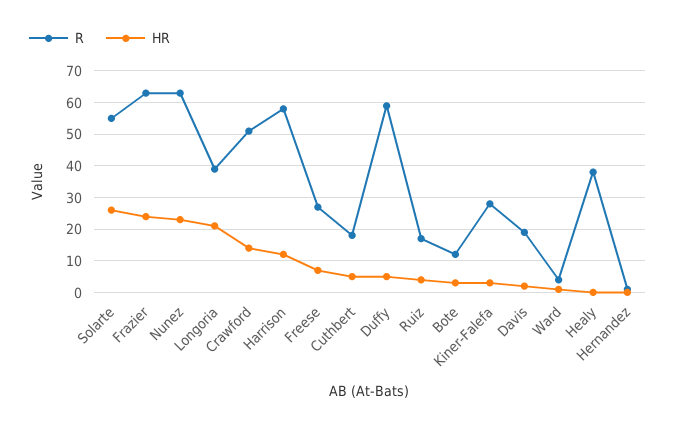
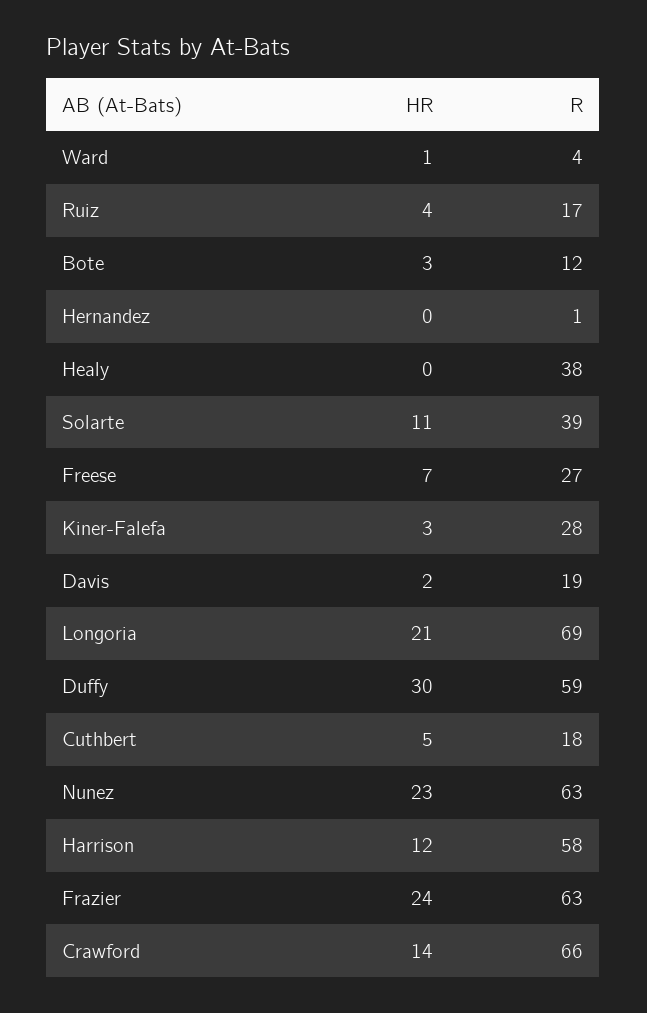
  {
    "R": {
-     "Solarte": 55,
+     "Solarte": 39,
      "Frazier": 63,
      "Nunez": 63,
-     "Longoria": 40,
+     "Longoria": 69,
-     "Crawford": 50,
+     "Crawford": 66,
      "Harrison": 58,
      "Freese": 27,
      "Cuthbert": 18,
      "Duffy": 59,
      "Ruiz": 17,
      "Bote": 12,
      "Kiner-Falefa": 28,
      "Davis": 19,
      "Ward": 4,
      "Healy": 38,
      "Hernandez": 1
    },
    "HR": {
-     "Solarte": 25,
+     "Solarte": 11,
      "Frazier": 24,
      "Nunez": 23,
      "Longoria": 21,
      "Crawford": 14,
      "Harrison": 12,
      "Freese": 7,
      "Cuthbert": 5,
-     "Duffy": 5,
+     "Duffy": 30,
      "Ruiz": 4,
      "Bote": 3,
      "Kiner-Falefa": 3,
      "Davis": 2,
      "Ward": 1,
      "Healy": 0,
      "Hernandez": 0
    }
  }

